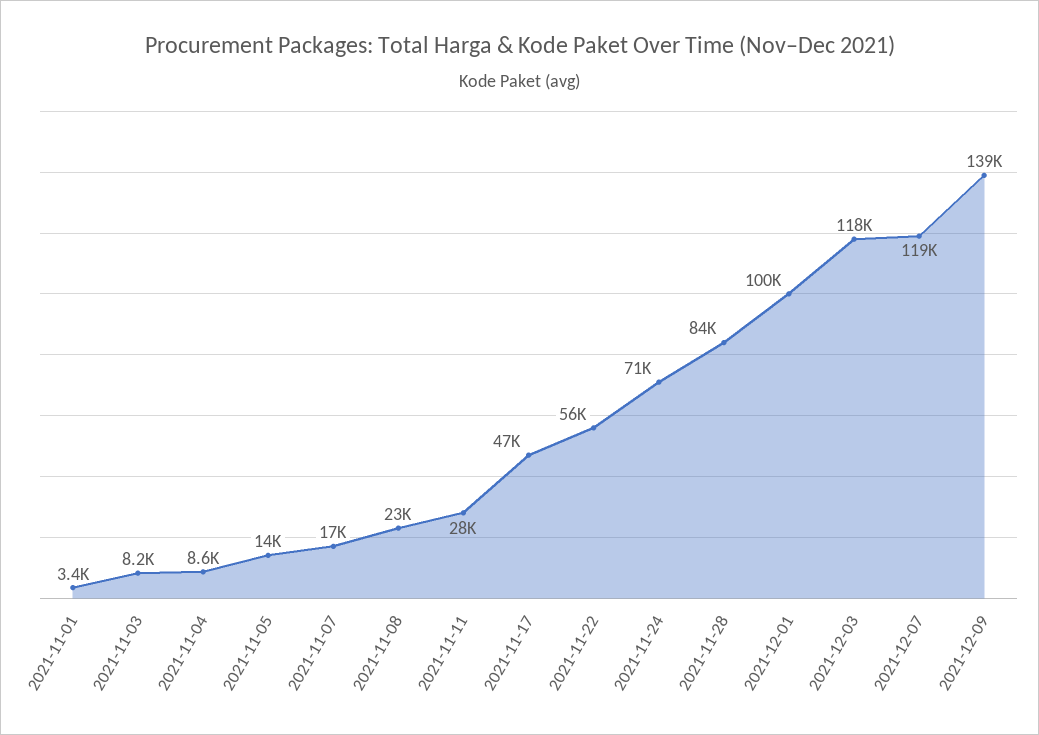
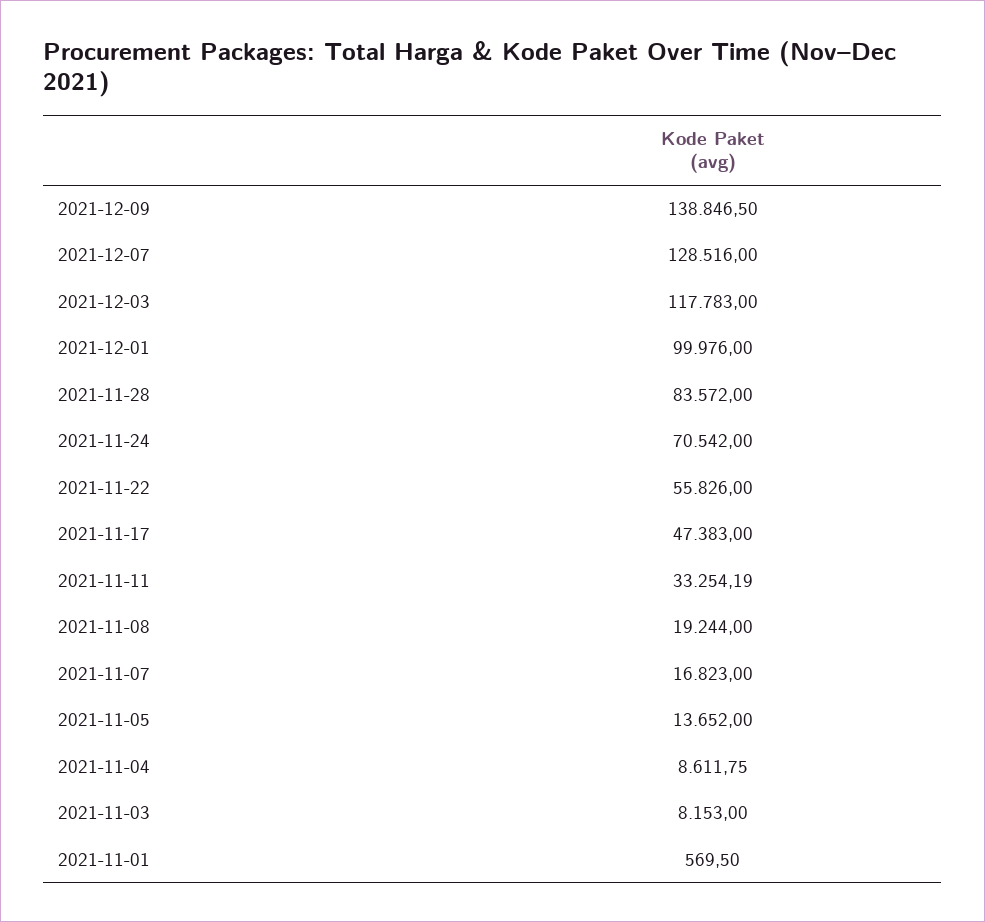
  {
-   "2021-11-01": 3400,
+   "2021-11-01": 569.5,
    "2021-11-03": 8153,
    "2021-11-04": 8611.75,
    "2021-11-05": 13652,
    "2021-11-07": 16823,
-   "2021-11-08": 23000,
+   "2021-11-08": 19244,
-   "2021-11-11": 28000,
+   "2021-11-11": 33254.19,
    "2021-11-17": 47383,
    "2021-11-22": 55826,
    "2021-11-24": 70542,
    "2021-11-28": 83572,
    "2021-12-01": 99976,
    "2021-12-03": 117783,
-   "2021-12-07": 119000,
+   "2021-12-07": 128516,
    "2021-12-09": 138846.5
  }

